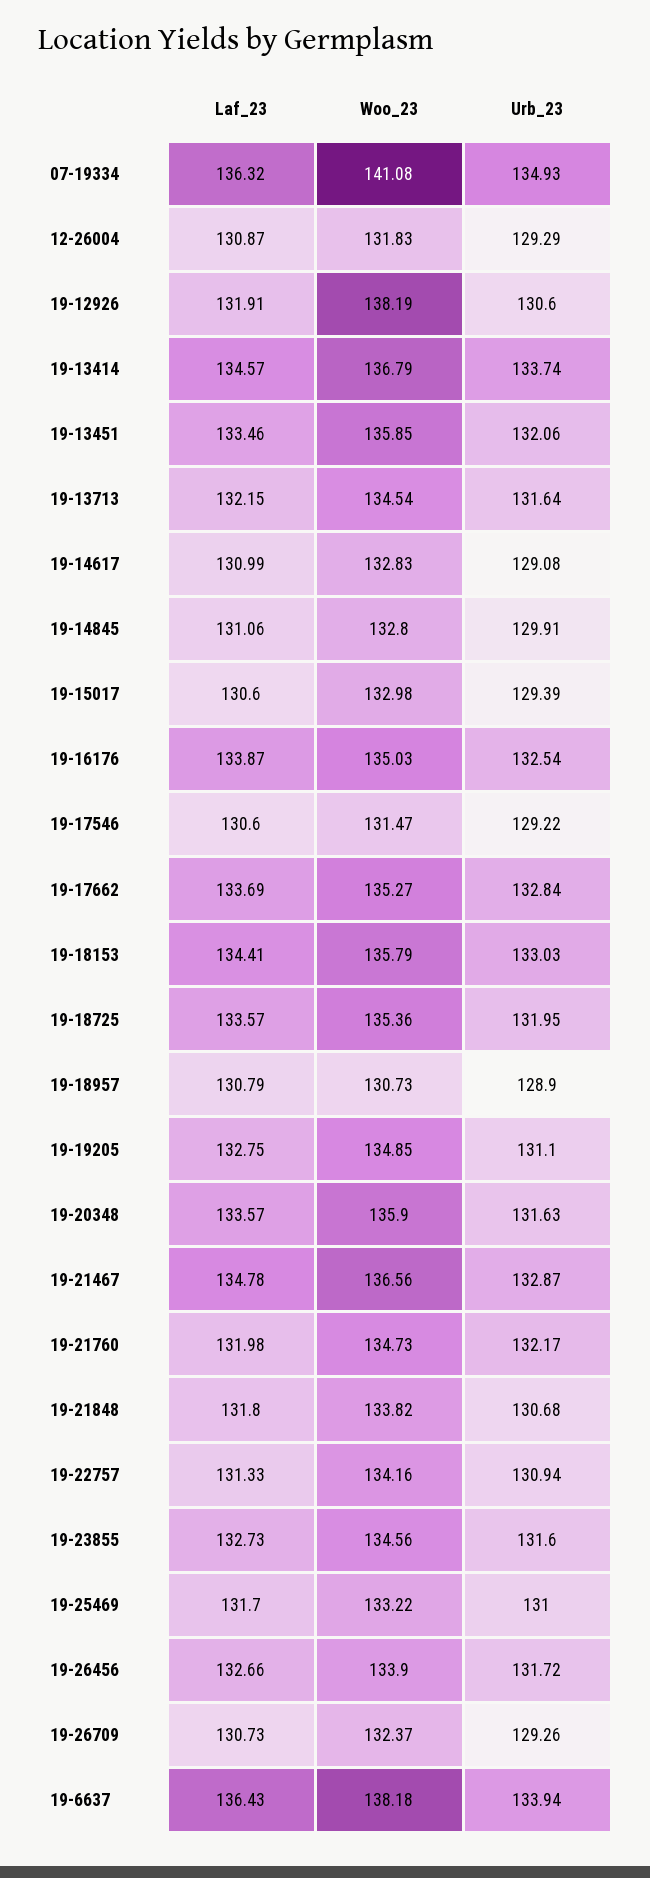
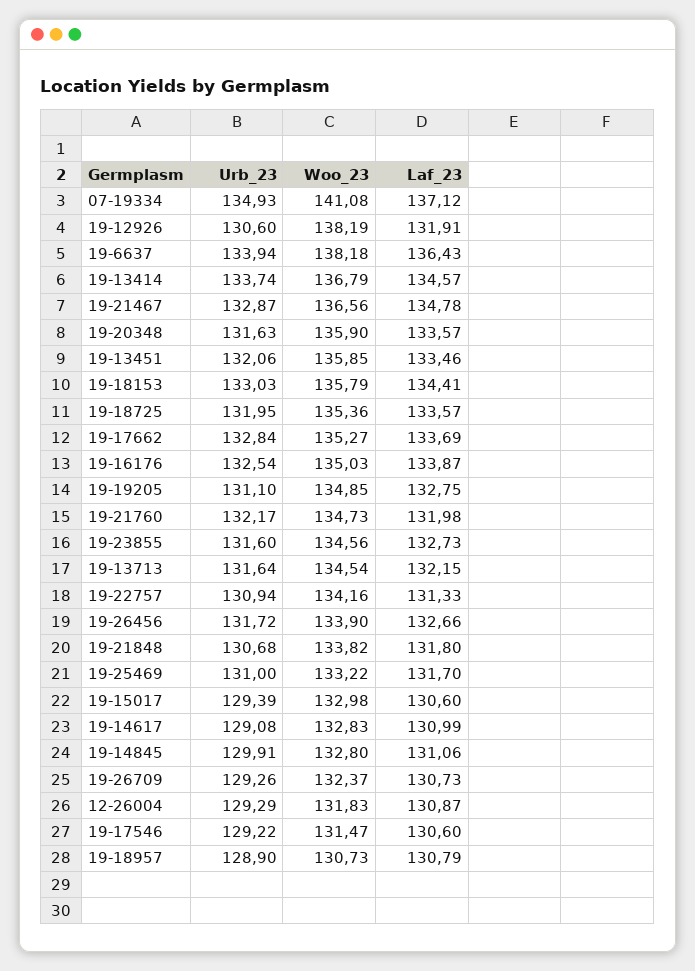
  {
    "Laf_23": {
-     "07-19334": 136.32,
+     "07-19334": 137.12,
      "12-26004": 130.87,
      "19-12926": 131.91,
      "19-13414": 134.57,
      "19-13451": 133.46,
      "19-13713": 132.15,
      "19-14617": 130.99,
      "19-14845": 131.06,
      "19-15017": 130.6,
      "19-16176": 133.87,
      "19-17546": 130.6,
      "19-17662": 133.69,
      "19-18153": 134.41,
      "19-18725": 133.57,
      "19-18957": 130.79,
      "19-19205": 132.75,
      "19-20348": 133.57,
      "19-21467": 134.78,
      "19-21760": 131.98,
      "19-21848": 131.8,
      "19-22757": 131.33,
      "19-23855": 132.73,
      "19-25469": 131.7,
      "19-26456": 132.66,
      "19-26709": 130.73,
      "19-6637": 136.43
    },
    "Woo_23": {
      "07-19334": 141.08,
      "12-26004": 131.83,
      "19-12926": 138.19,
      "19-13414": 136.79,
      "19-13451": 135.85,
      "19-13713": 134.54,
      "19-14617": 132.83,
      "19-14845": 132.8,
      "19-15017": 132.98,
      "19-16176": 135.03,
      "19-17546": 131.47,
      "19-17662": 135.27,
      "19-18153": 135.79,
      "19-18725": 135.36,
      "19-18957": 130.73,
      "19-19205": 134.85,
      "19-20348": 135.9,
      "19-21467": 136.56,
      "19-21760": 134.73,
      "19-21848": 133.82,
      "19-22757": 134.16,
      "19-23855": 134.56,
      "19-25469": 133.22,
      "19-26456": 133.9,
      "19-26709": 132.37,
      "19-6637": 138.18
    },
    "Urb_23": {
      "07-19334": 134.93,
      "12-26004": 129.29,
      "19-12926": 130.6,
      "19-13414": 133.74,
      "19-13451": 132.06,
      "19-13713": 131.64,
      "19-14617": 129.08,
      "19-14845": 129.91,
      "19-15017": 129.39,
      "19-16176": 132.54,
      "19-17546": 129.22,
      "19-17662": 132.84,
      "19-18153": 133.03,
      "19-18725": 131.95,
      "19-18957": 128.9,
      "19-19205": 131.1,
      "19-20348": 131.63,
      "19-21467": 132.87,
      "19-21760": 132.17,
      "19-21848": 130.68,
      "19-22757": 130.94,
      "19-23855": 131.6,
      "19-25469": 131,
      "19-26456": 131.72,
      "19-26709": 129.26,
      "19-6637": 133.94
    }
  }

